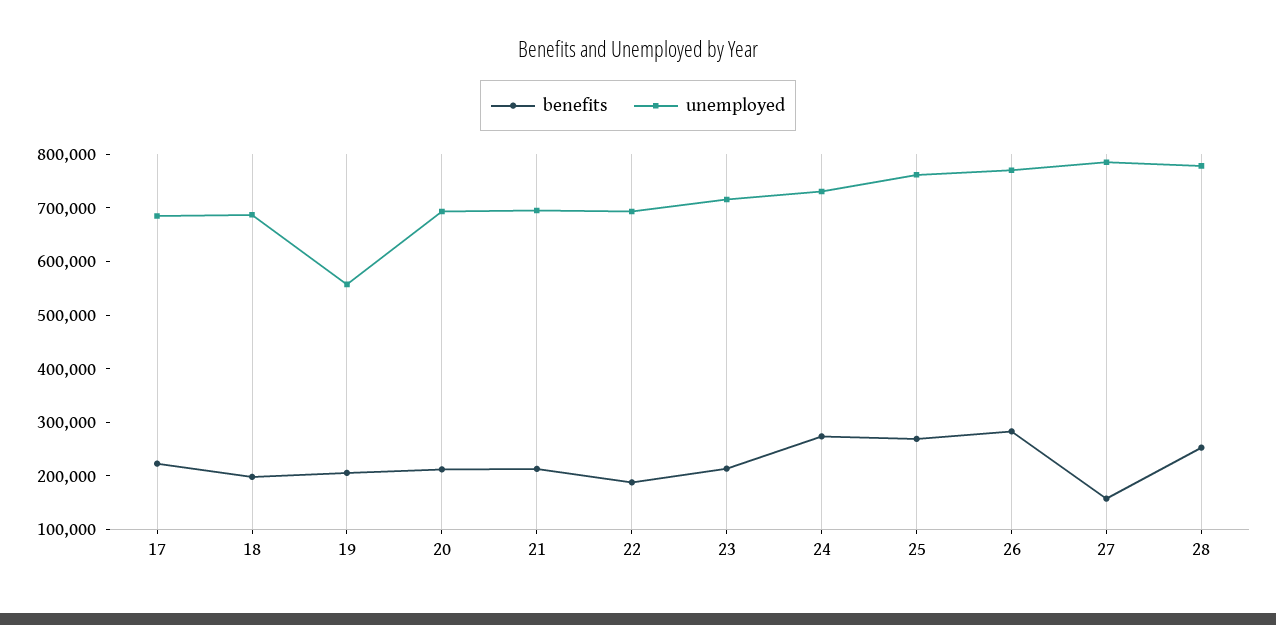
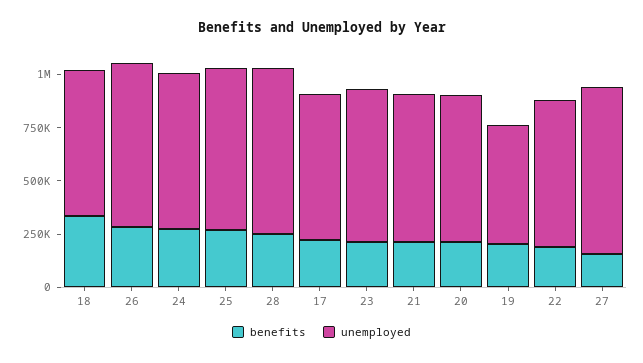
  {
    "benefits": {
      "17": 220000,
-     "18": 200000,
+     "18": 350000,
      "19": 200000,
      "20": 220000,
      "21": 220000,
      "22": 180000,
      "23": 220000,
      "24": 280000,
      "25": 260000,
      "26": 280000,
      "27": 160000,
      "28": 260000
    },
    "unemployed": {
      "17": 680000,
      "18": 680000,
      "19": 560000,
      "20": 700000,
      "21": 700000,
      "22": 700000,
      "23": 720000,
      "24": 740000,
      "25": 760000,
      "26": 780000,
      "27": 780000,
      "28": 780000
    }
  }

